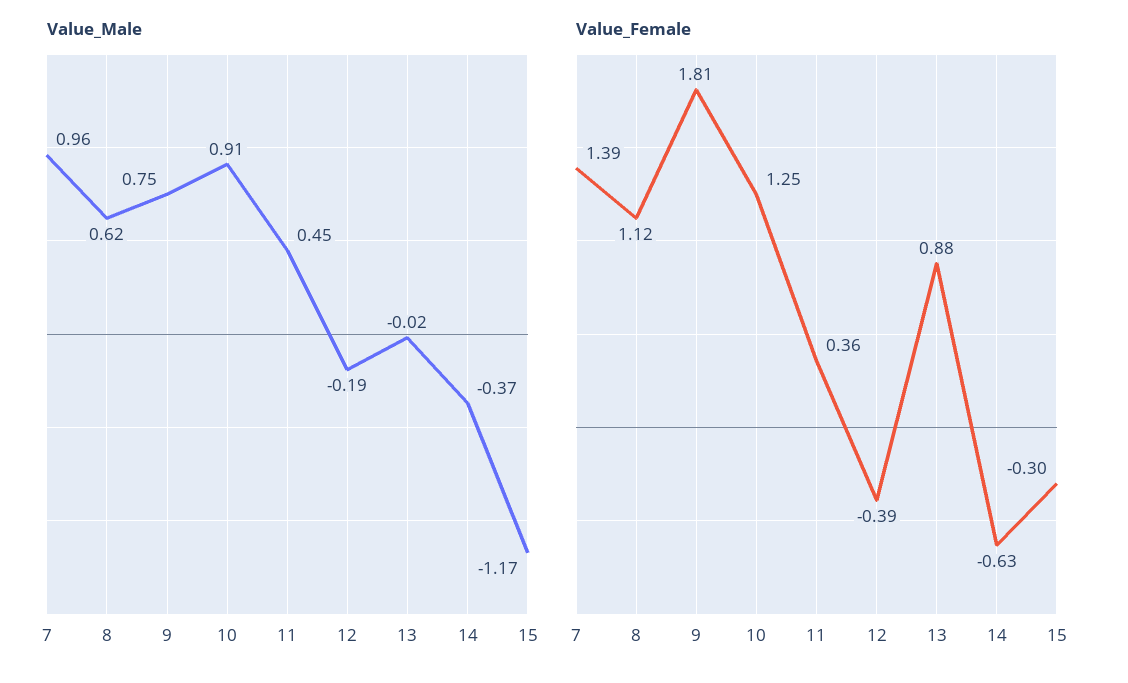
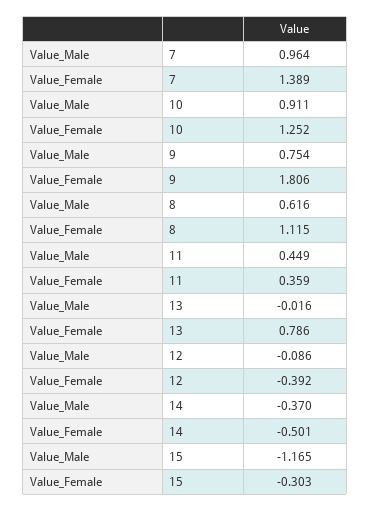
  {
    "Value_Male": {
      "7": 0.964,
      "8": 0.616,
      "9": 0.754,
      "10": 0.911,
      "11": 0.449,
-     "12": -0.19,
+     "12": -0.086,
      "13": -0.016,
      "14": -0.37,
      "15": -1.165
    },
    "Value_Female": {
      "7": 1.389,
      "8": 1.115,
      "9": 1.806,
      "10": 1.252,
      "11": 0.359,
      "12": -0.392,
-     "13": 0.88,
+     "13": 0.786,
-     "14": -0.63,
+     "14": -0.501,
      "15": -0.303
    }
  }

